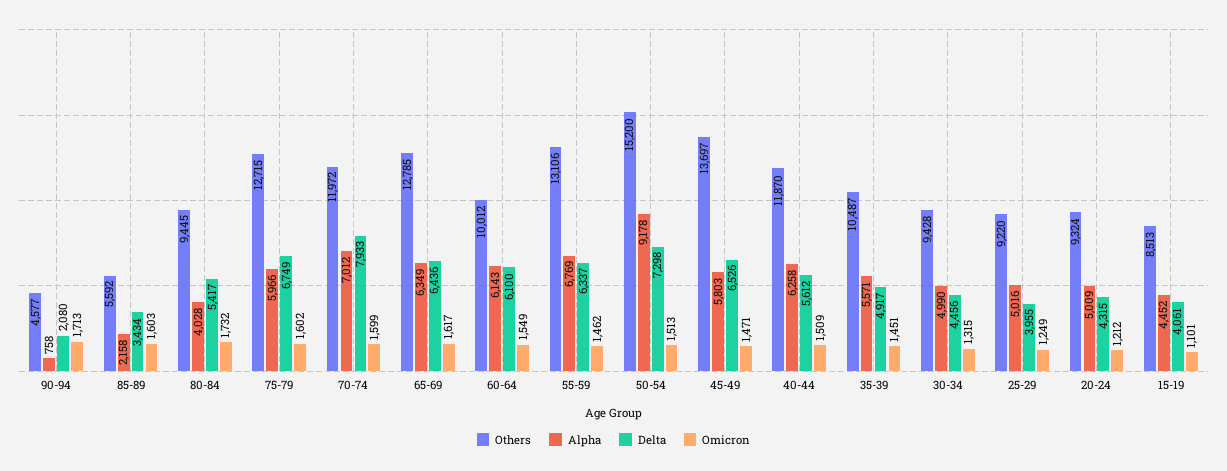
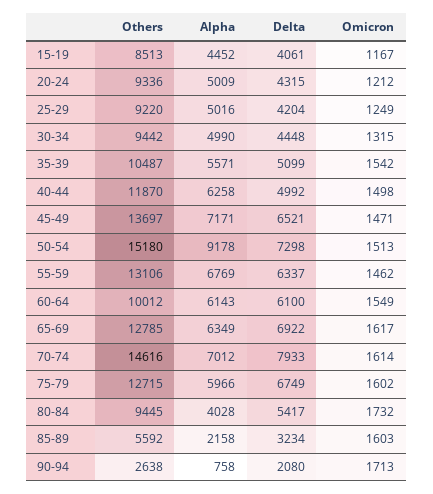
  {
    "Others": {
-     "90-94": 4577,
+     "90-94": 2638,
      "85-89": 5592,
      "80-84": 9445,
      "75-79": 12715,
-     "70-74": 11972,
+     "70-74": 14616,
      "65-69": 12785,
      "60-64": 10012,
      "55-59": 13106,
-     "50-54": 15200,
+     "50-54": 15180,
      "45-49": 13697,
      "40-44": 11870,
      "35-39": 10487,
-     "30-34": 9428,
+     "30-34": 9442,
      "25-29": 9220,
-     "20-24": 9324,
+     "20-24": 9336,
      "15-19": 8513
    },
    "Alpha": {
      "90-94": 758,
      "85-89": 2158,
      "80-84": 4028,
      "75-79": 5966,
      "70-74": 7012,
      "65-69": 6349,
      "60-64": 6143,
      "55-59": 6769,
      "50-54": 9178,
-     "45-49": 5803,
+     "45-49": 7171,
      "40-44": 6258,
      "35-39": 5571,
      "30-34": 4990,
      "25-29": 5016,
      "20-24": 5009,
      "15-19": 4452
    },
    "Delta": {
      "90-94": 2080,
-     "85-89": 3434,
+     "85-89": 3234,
      "80-84": 5417,
      "75-79": 6749,
      "70-74": 7933,
-     "65-69": 6436,
+     "65-69": 6922,
      "60-64": 6100,
      "55-59": 6337,
      "50-54": 7298,
-     "45-49": 6526,
+     "45-49": 6521,
-     "40-44": 5612,
+     "40-44": 4992,
-     "35-39": 4917,
+     "35-39": 5099,
-     "30-34": 4456,
+     "30-34": 4448,
-     "25-29": 3955,
+     "25-29": 4204,
      "20-24": 4315,
      "15-19": 4061
    },
    "Omicron": {
      "90-94": 1713,
      "85-89": 1603,
      "80-84": 1732,
      "75-79": 1602,
-     "70-74": 1599,
+     "70-74": 1614,
      "65-69": 1617,
      "60-64": 1549,
      "55-59": 1462,
      "50-54": 1513,
      "45-49": 1471,
-     "40-44": 1509,
+     "40-44": 1498,
-     "35-39": 1451,
+     "35-39": 1542,
      "30-34": 1315,
      "25-29": 1249,
      "20-24": 1212,
-     "15-19": 1101
+     "15-19": 1167
    }
  }

